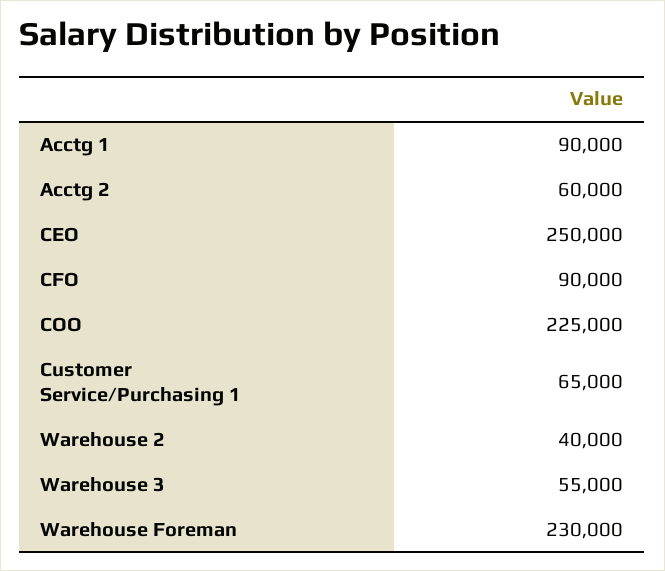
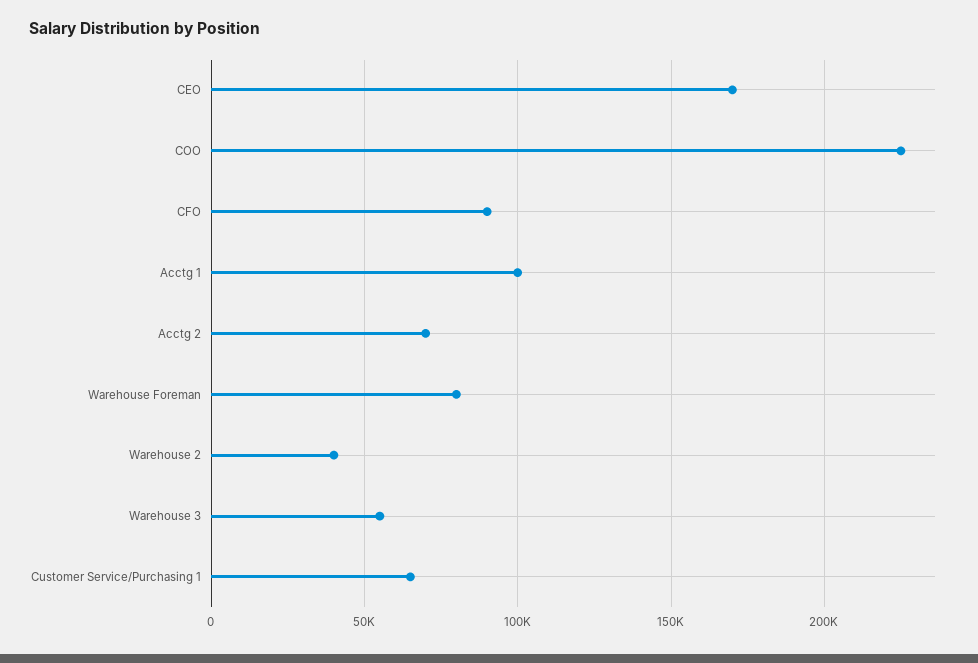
  {
-   "Acctg 1": 90000,
+   "Acctg 1": 100000,
-   "Acctg 2": 60000,
+   "Acctg 2": 70000,
-   "CEO": 250000,
+   "CEO": 170000,
    "CFO": 90000,
    "COO": 225000,
    "Customer Service/Purchasing 1": 65000,
    "Warehouse 2": 40000,
    "Warehouse 3": 55000,
-   "Warehouse Foreman": 230000
+   "Warehouse Foreman": 80000
  }

